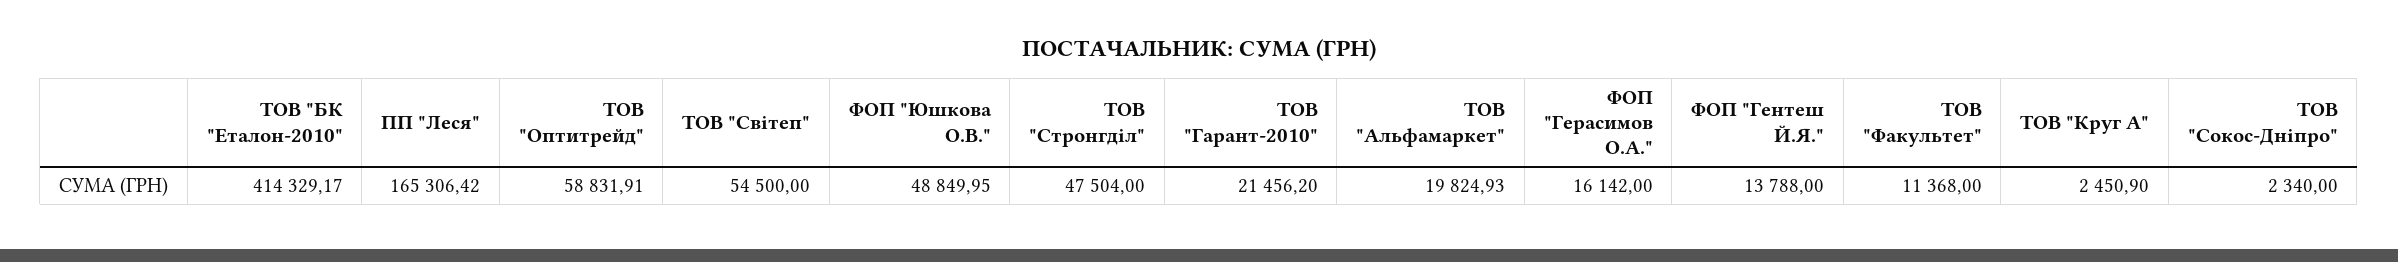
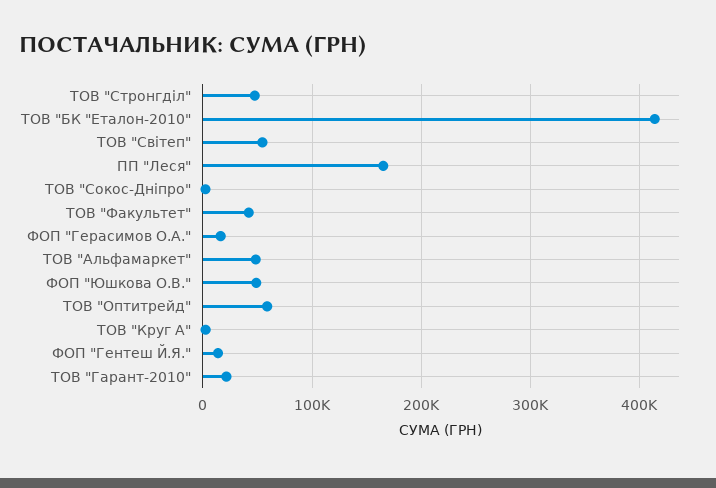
  {
    "ТОВ \"БК \"Еталон-2010\"": 414329.17,
    "ПП \"Леся\"": 165306.42,
    "ТОВ \"Оптитрейд\"": 58831.91,
    "ТОВ \"Світеп\"": 54500,
    "ФОП \"Юшкова О.В.\"": 48849.95,
    "ТОВ \"Стронгділ\"": 47504,
    "ТОВ \"Гарант-2010\"": 21456.2,
-   "ТОВ \"Альфамаркет\"": 19824.93,
+   "ТОВ \"Альфамаркет\"": 50000,
    "ФОП \"Герасимов О.А.\"": 16142,
    "ФОП \"Гентеш Й.Я.\"": 13788,
-   "ТОВ \"Факультет\"": 11368,
+   "ТОВ \"Факультет\"": 40000,
    "ТОВ \"Круг А\"": 2450.9,
    "ТОВ \"Сокос-Дніпро\"": 2340
  }

